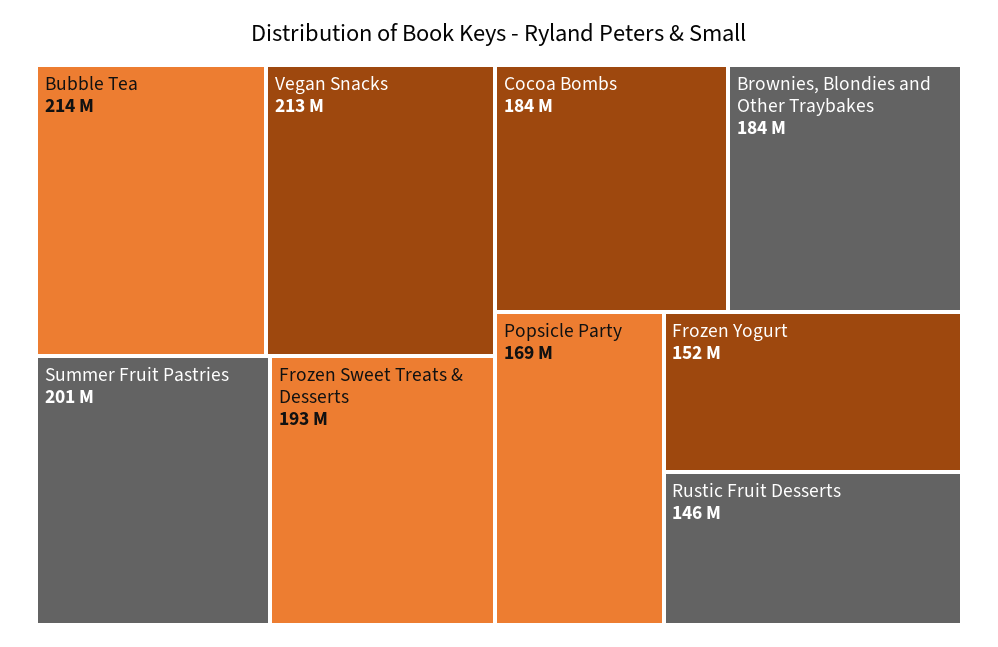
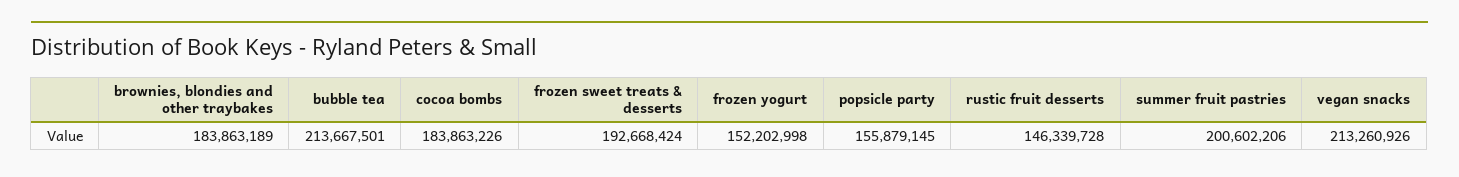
  {
    "Bubble Tea": 213667501,
    "Vegan Snacks": 213260926,
    "Summer Fruit Pastries": 200602206,
    "Frozen Sweet Treats & Desserts": 192668424,
    "Cocoa Bombs": 183863226,
    "Brownies, Blondies and Other Traybakes": 183863189,
-   "Popsicle Party": 169000000,
+   "Popsicle Party": 155879145,
    "Frozen Yogurt": 152202998,
    "Rustic Fruit Desserts": 146339728
  }

